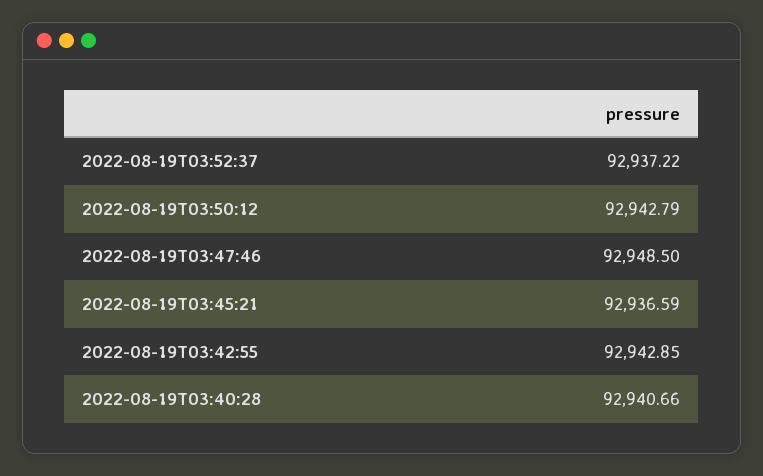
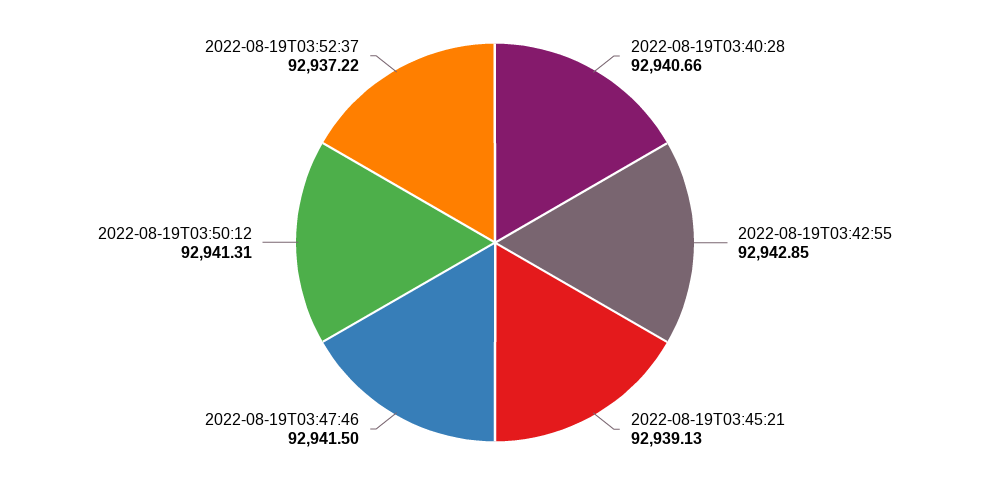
  {
    "2022-08-19T03:52:37": 92937.22,
-   "2022-08-19T03:50:12": 92942.79,
+   "2022-08-19T03:50:12": 92941.31,
-   "2022-08-19T03:47:46": 92948.5,
+   "2022-08-19T03:47:46": 92941.5,
-   "2022-08-19T03:45:21": 92936.59,
+   "2022-08-19T03:45:21": 92939.13,
    "2022-08-19T03:42:55": 92942.85,
    "2022-08-19T03:40:28": 92940.66
  }

